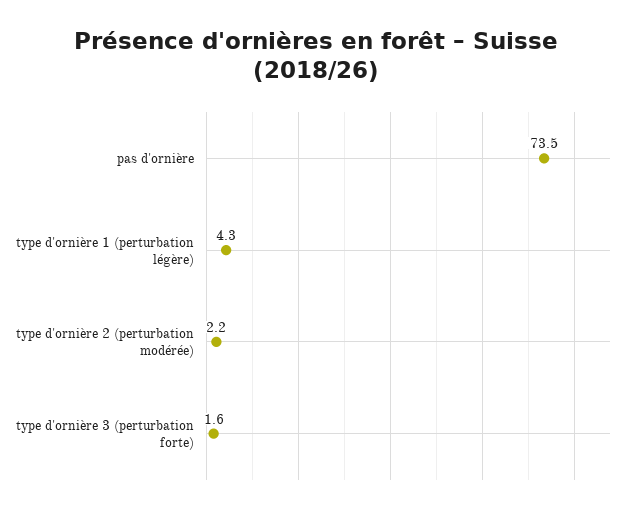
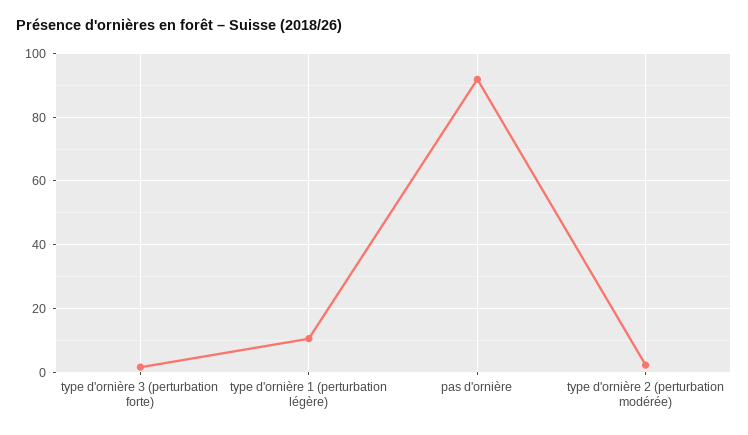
  {
-   "pas d'ornière": 73.5,
+   "pas d'ornière": 92,
-   "type d'ornière 1 (perturbation légère)": 4.3,
+   "type d'ornière 1 (perturbation légère)": 10,
    "type d'ornière 2 (perturbation modérée)": 2.2,
    "type d'ornière 3 (perturbation forte)": 1.6
  }

